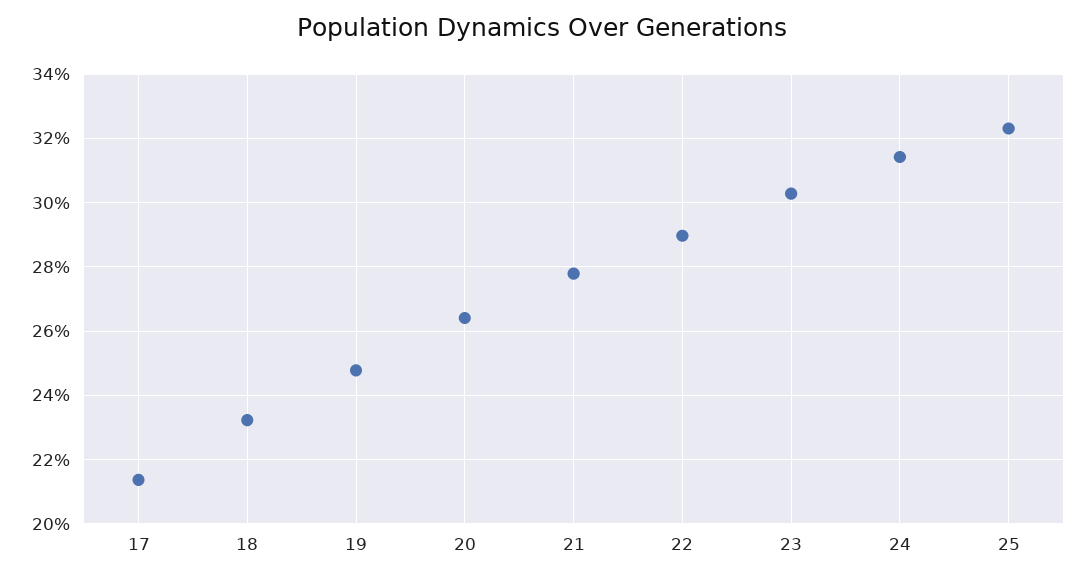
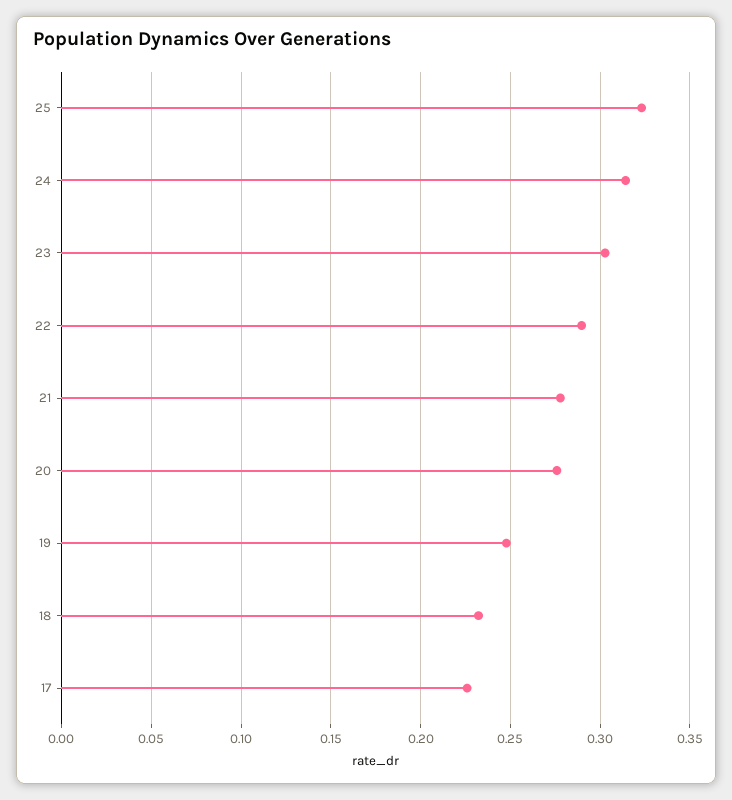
  {
-   "17": 0.214,
+   "17": 0.225,
    "18": 0.232,
    "19": 0.248,
-   "20": 0.264,
+   "20": 0.275,
    "21": 0.278,
    "22": 0.29,
    "23": 0.302,
    "24": 0.314,
    "25": 0.324
  }

